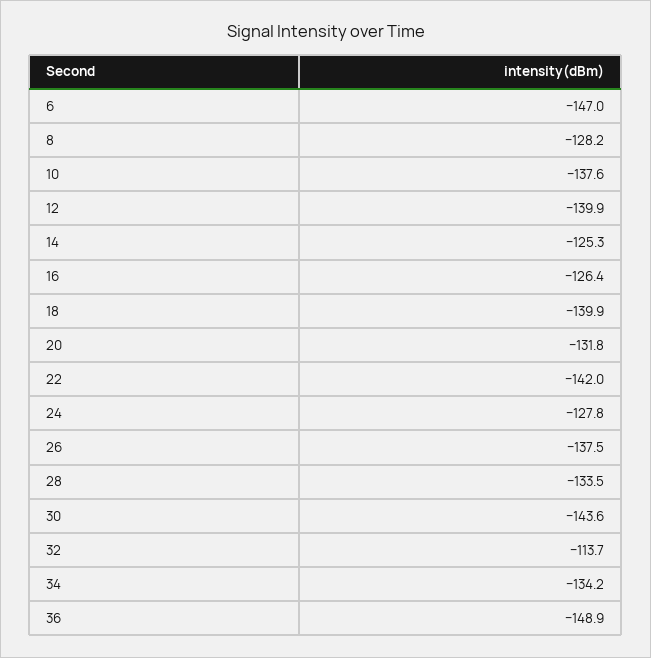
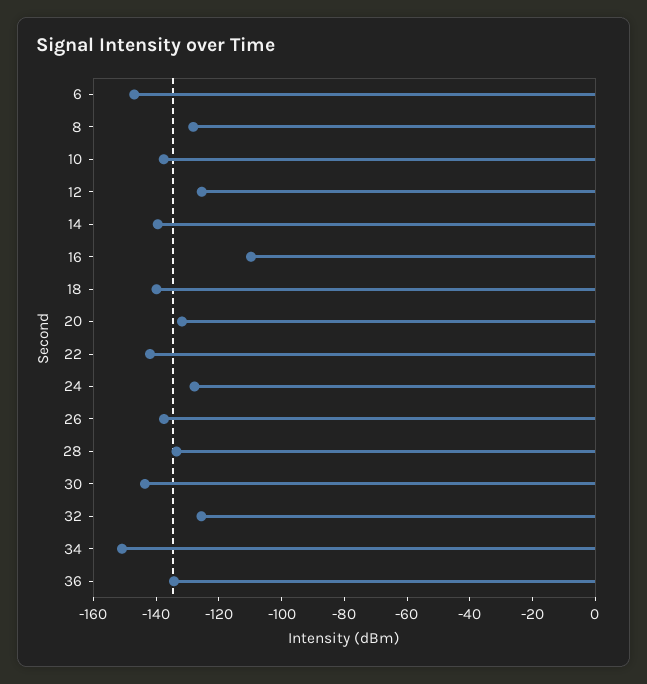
  {
    "6": -147,
    "8": -128.2,
    "10": -137.6,
-   "12": -139.9,
+   "12": -125,
-   "14": -125.3,
+   "14": -140,
-   "16": -126.4,
+   "16": -110,
    "18": -139.9,
    "20": -131.8,
    "22": -142,
    "24": -127.8,
    "26": -137.5,
    "28": -133.5,
    "30": -143.6,
-   "32": -113.7,
+   "32": -125,
-   "34": -134.2,
+   "34": -150,
-   "36": -148.9
+   "36": -135
  }

